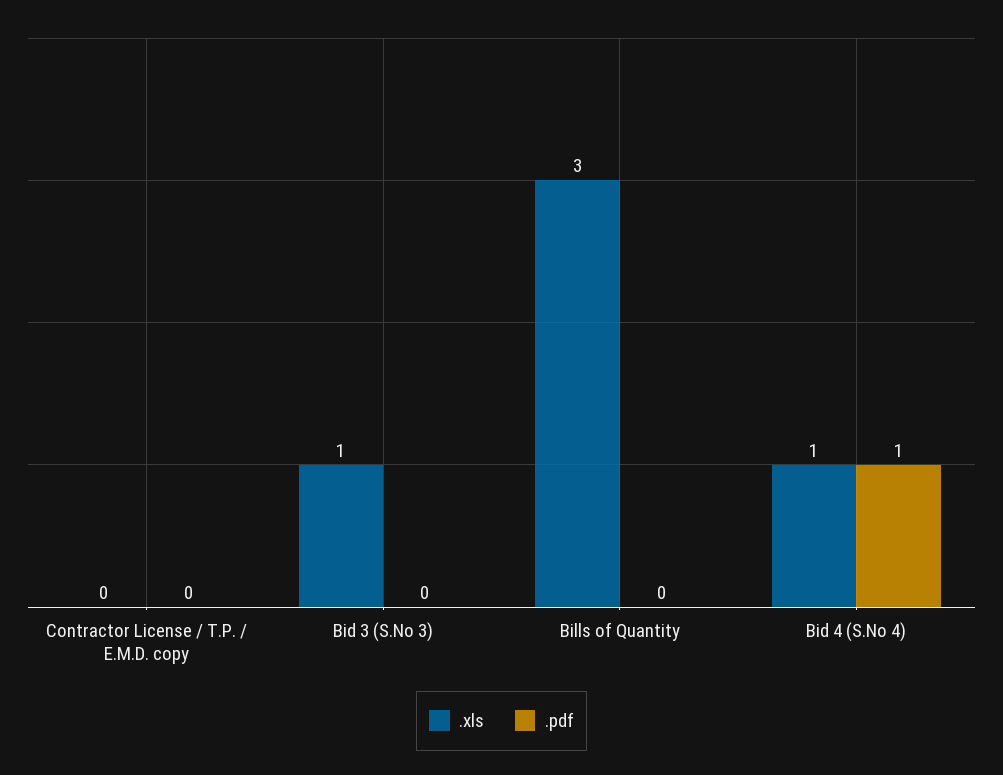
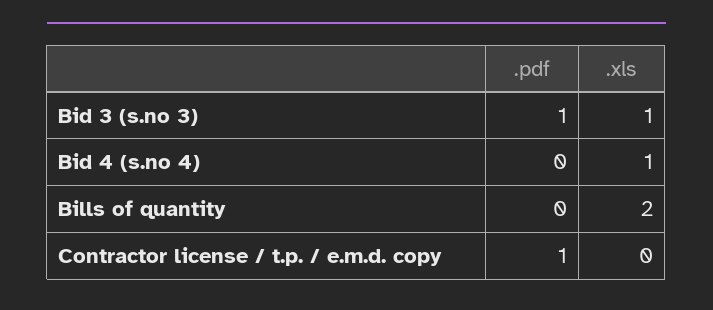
  {
    ".xls": {
      "Contractor License / T.P. / E.M.D. copy": 0,
      "Bid 3 (S.No 3)": 1,
-     "Bills of Quantity": 3,
+     "Bills of Quantity": 2,
      "Bid 4 (S.No 4)": 1
    },
    ".pdf": {
-     "Contractor License / T.P. / E.M.D. copy": 0,
+     "Contractor License / T.P. / E.M.D. copy": 1,
-     "Bid 3 (S.No 3)": 0,
+     "Bid 3 (S.No 3)": 1,
      "Bills of Quantity": 0,
-     "Bid 4 (S.No 4)": 1
+     "Bid 4 (S.No 4)": 0
    }
  }

